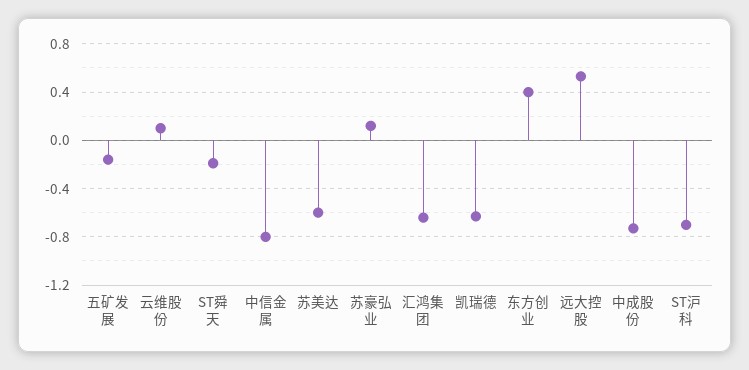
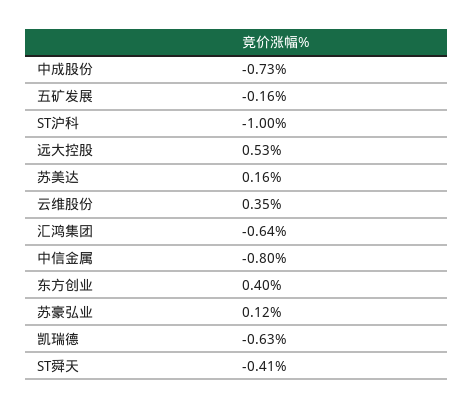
  {
    "五矿发展": -0.16,
-   "云维股份": 0.1,
+   "云维股份": 0.35,
-   "ST舜天": -0.2,
+   "ST舜天": -0.41,
    "中信金属": -0.8,
-   "苏美达": -0.6,
+   "苏美达": 0.16,
    "苏豪弘业": 0.12,
    "汇鸿集团": -0.64,
    "凯瑞德": -0.63,
    "东方创业": 0.4,
    "远大控股": 0.53,
    "中成股份": -0.73,
-   "ST沪科": -0.7
+   "ST沪科": -1
  }

